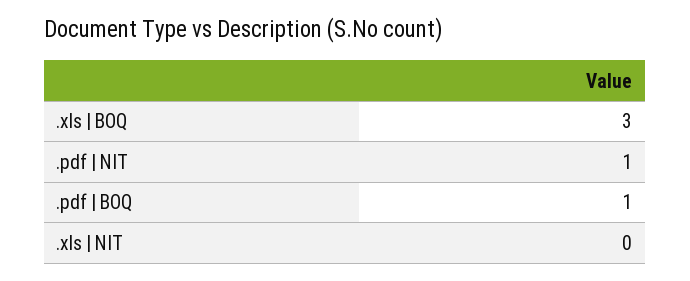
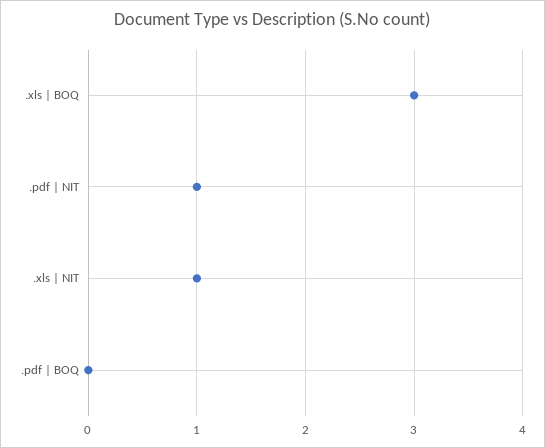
  {
    ".xls | BOQ": 3,
    ".pdf | NIT": 1,
-   ".pdf | BOQ": 1,
+   ".pdf | BOQ": 0,
-   ".xls | NIT": 0
+   ".xls | NIT": 1
  }

